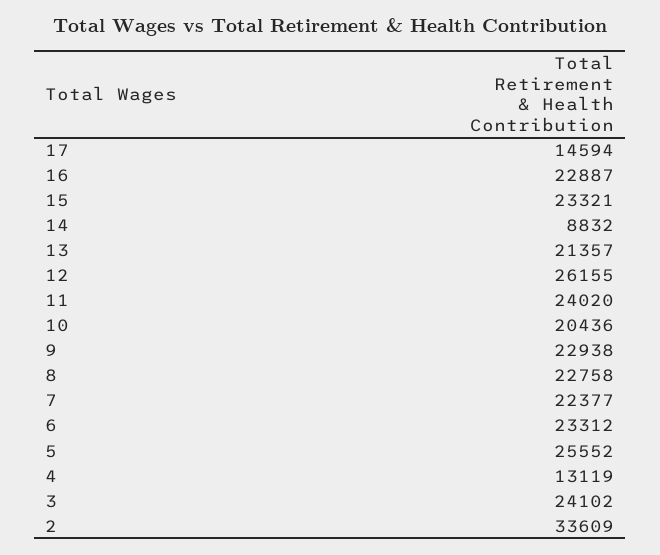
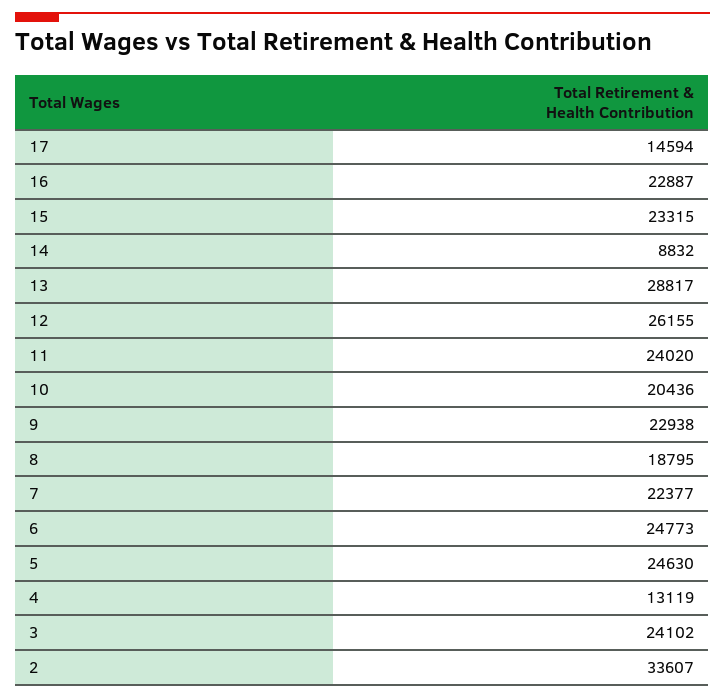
  {
    "17": 14594,
    "16": 22887,
-   "15": 23321,
+   "15": 23315,
    "14": 8832,
-   "13": 21357,
+   "13": 28817,
    "12": 26155,
    "11": 24020,
    "10": 20436,
    "9": 22938,
-   "8": 22758,
+   "8": 18795,
    "7": 22377,
-   "6": 23312,
+   "6": 24773,
-   "5": 25552,
+   "5": 24630,
    "4": 13119,
    "3": 24102,
-   "2": 33609
+   "2": 33607
  }

